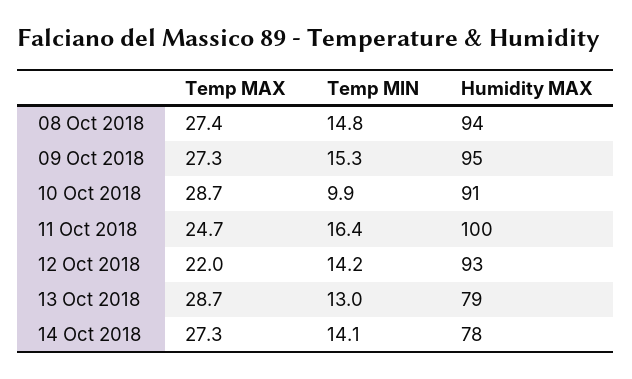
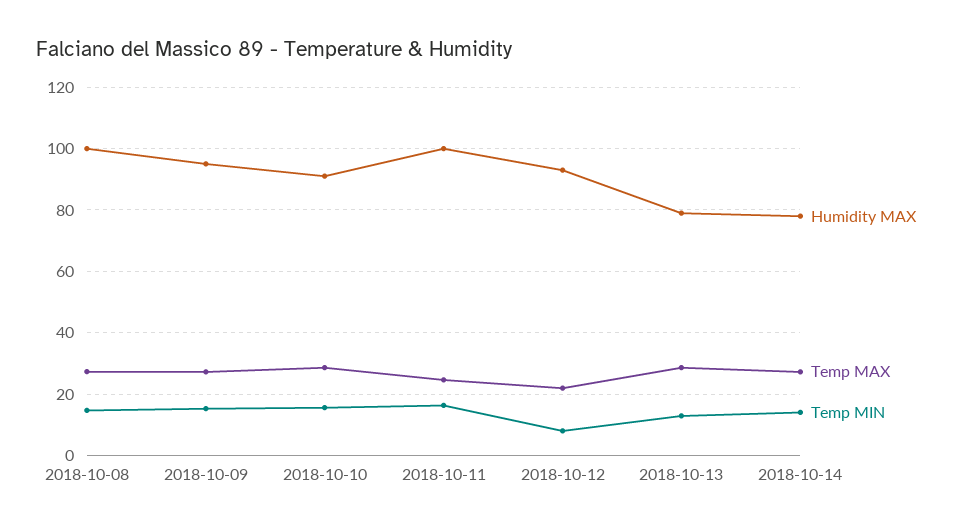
  {
    "Temp MAX": {
      "08 Oct 2018": 27.4,
      "09 Oct 2018": 27.3,
      "10 Oct 2018": 28.7,
      "11 Oct 2018": 24.7,
      "12 Oct 2018": 22,
      "13 Oct 2018": 28.7,
      "14 Oct 2018": 27.3
    },
    "Temp MIN": {
      "08 Oct 2018": 14.8,
      "09 Oct 2018": 15.3,
-     "10 Oct 2018": 9.9,
+     "10 Oct 2018": 16,
      "11 Oct 2018": 16.4,
-     "12 Oct 2018": 14.2,
+     "12 Oct 2018": 8,
      "13 Oct 2018": 13,
      "14 Oct 2018": 14.1
    },
    "Humidity MAX": {
-     "08 Oct 2018": 94,
+     "08 Oct 2018": 100,
      "09 Oct 2018": 95,
      "10 Oct 2018": 91,
      "11 Oct 2018": 100,
      "12 Oct 2018": 93,
      "13 Oct 2018": 79,
      "14 Oct 2018": 78
    }
  }

